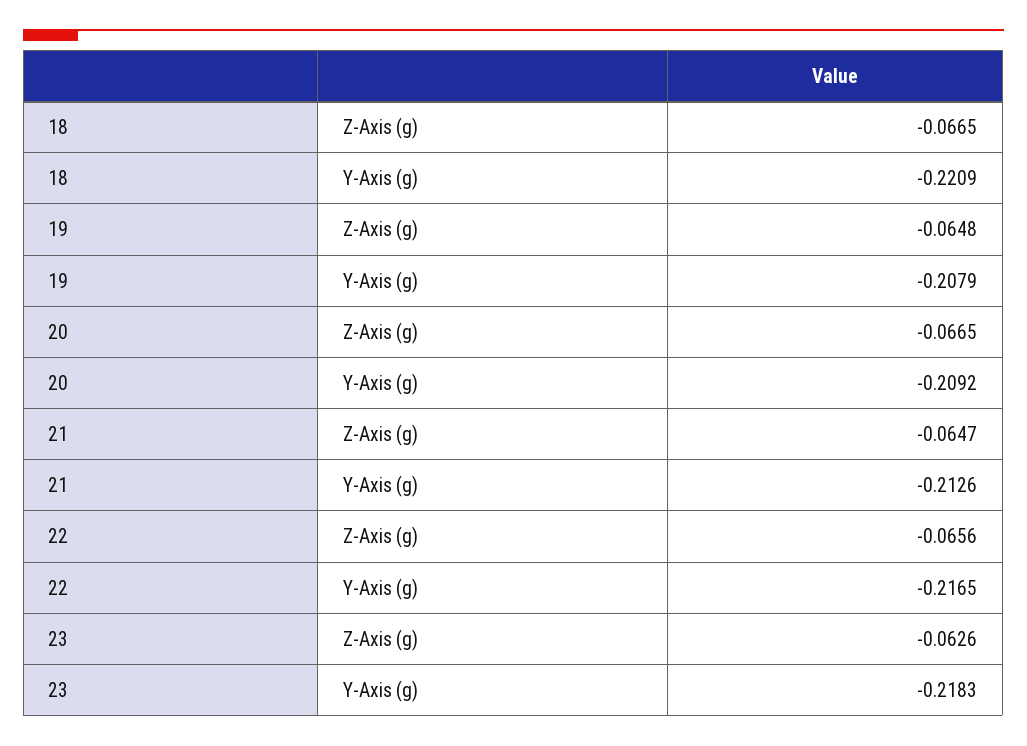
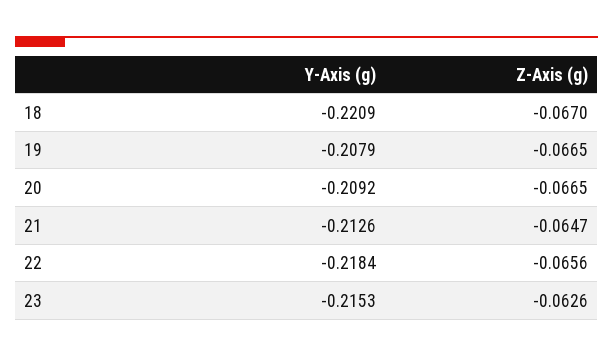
  {
    "18": {
-     "Z-Axis (g)": -0.0665,
+     "Z-Axis (g)": -0.067,
      "Y-Axis (g)": -0.2209
    },
    "19": {
-     "Z-Axis (g)": -0.0648,
+     "Z-Axis (g)": -0.0665,
      "Y-Axis (g)": -0.2079
    },
    "20": {
      "Z-Axis (g)": -0.0665,
      "Y-Axis (g)": -0.2092
    },
    "21": {
      "Z-Axis (g)": -0.0647,
      "Y-Axis (g)": -0.2126
    },
    "22": {
      "Z-Axis (g)": -0.0656,
-     "Y-Axis (g)": -0.2165
+     "Y-Axis (g)": -0.2184
    },
    "23": {
      "Z-Axis (g)": -0.0626,
-     "Y-Axis (g)": -0.2183
+     "Y-Axis (g)": -0.2153
    }
  }

